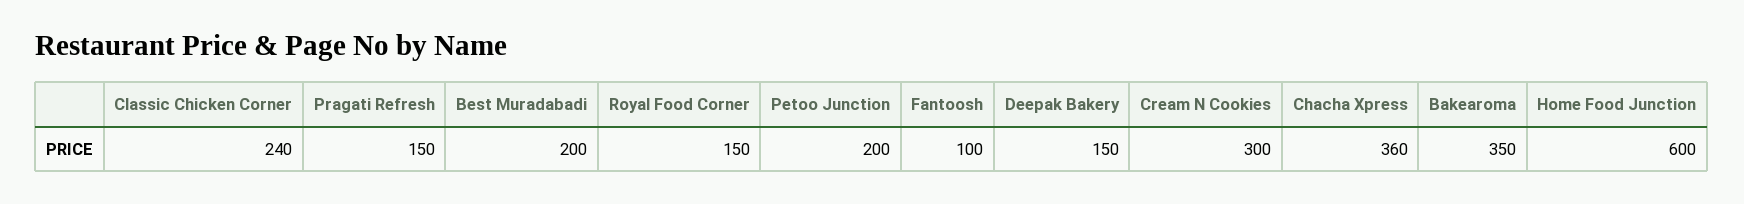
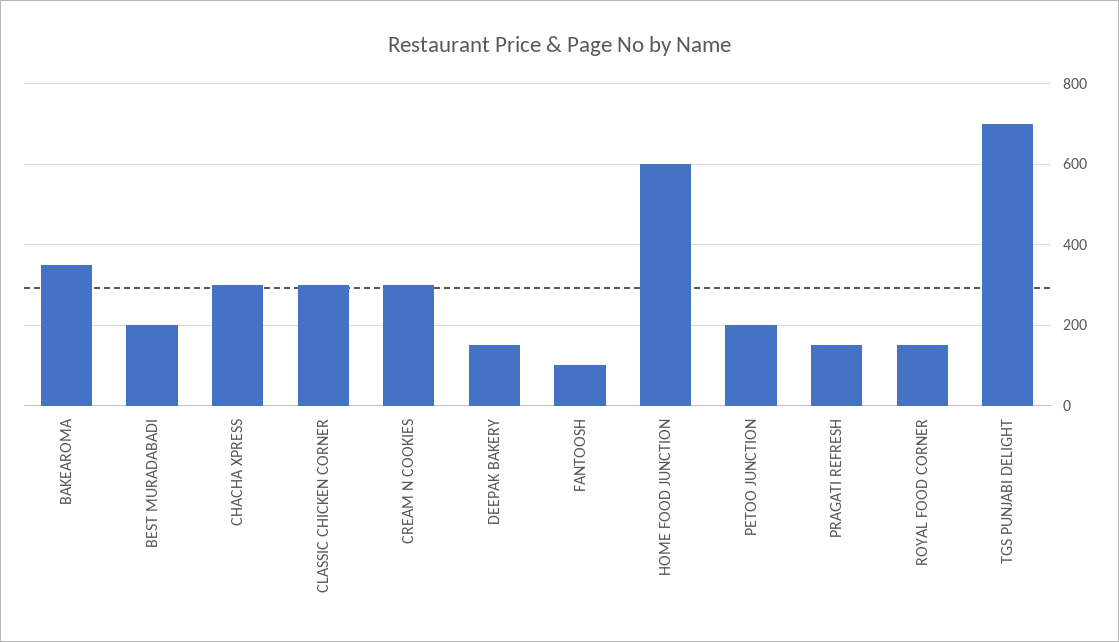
  {
-   "Classic Chicken Corner": 240,
+   "Classic Chicken Corner": 300,
    "Pragati Refresh": 150,
    "Best Muradabadi": 200,
    "Royal Food Corner": 150,
    "Petoo Junction": 200,
    "Fantoosh": 100,
    "Deepak Bakery": 150,
    "Cream N Cookies": 300,
-   "Chacha Xpress": 360,
+   "Chacha Xpress": 300,
    "Bakearoma": 350,
-   "Home Food Junction": 600
+   "Home Food Junction": 600,
+   "TGS PUNJABI DELIGHT": 700
  }

